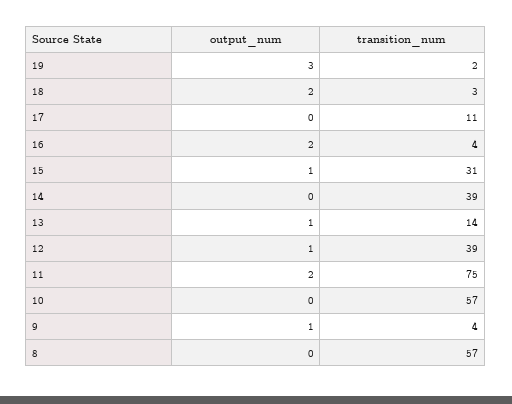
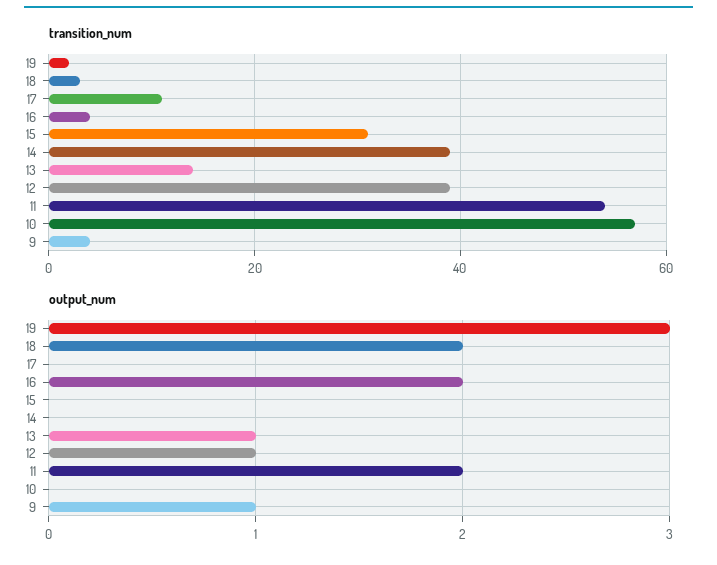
  {
    "output_num": {
      "19": 3,
      "18": 2,
      "17": 0,
      "16": 2,
-     "15": 1,
+     "15": 0,
      "14": 0,
      "13": 1,
      "12": 1,
      "11": 2,
      "10": 0,
-     "9": 1,
+     "9": 1
-     "8": 0
    },
    "transition_num": {
      "19": 2,
      "18": 3,
      "17": 11,
      "16": 4,
      "15": 31,
      "14": 39,
      "13": 14,
      "12": 39,
-     "11": 75,
+     "11": 55,
      "10": 57,
-     "9": 4,
+     "9": 4
-     "8": 57
    }
  }

